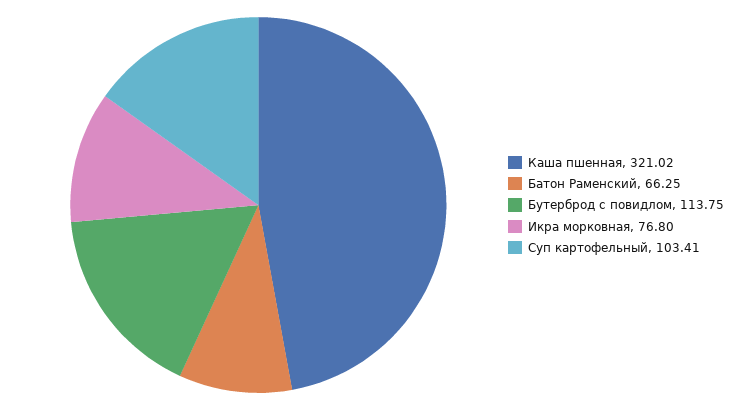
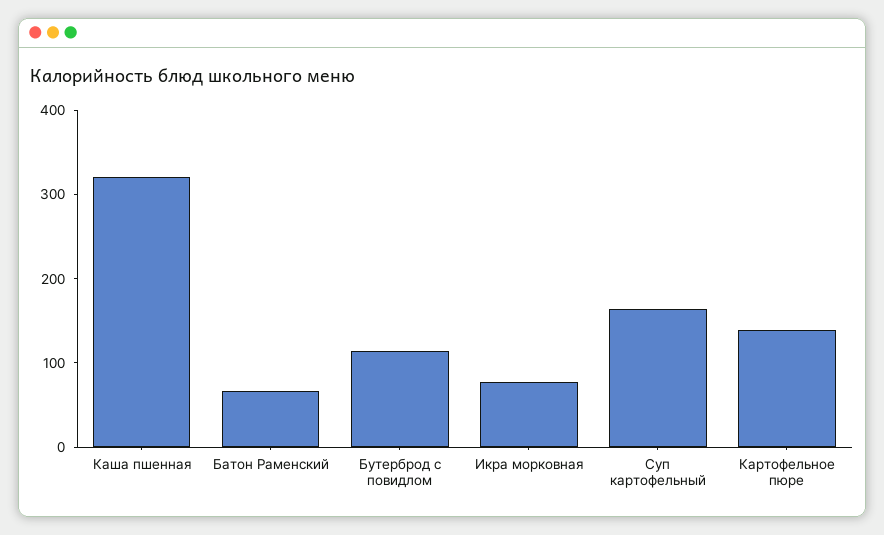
  {
    "Каша пшенная": 321.02,
    "Батон Раменский": 66.25,
    "Бутерброд с повидлом": 113.75,
    "Икра морковная": 76.8,
-   "Суп картофельный": 103.41
+   "Суп картофельный": 160,
+   "Картофельное пюре": 140
  }

